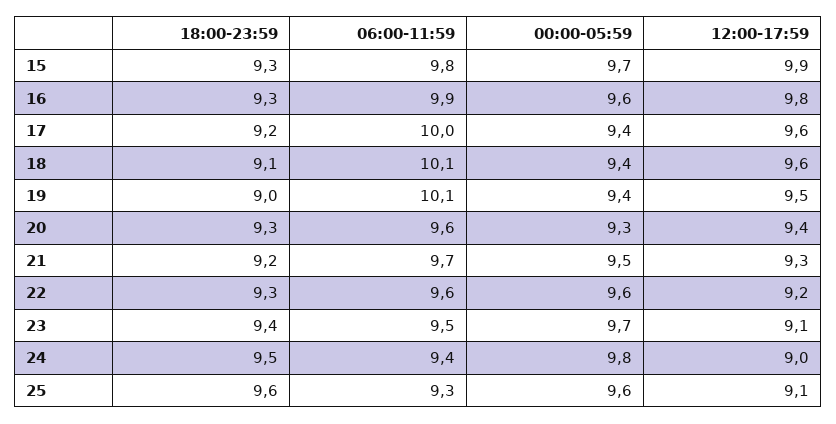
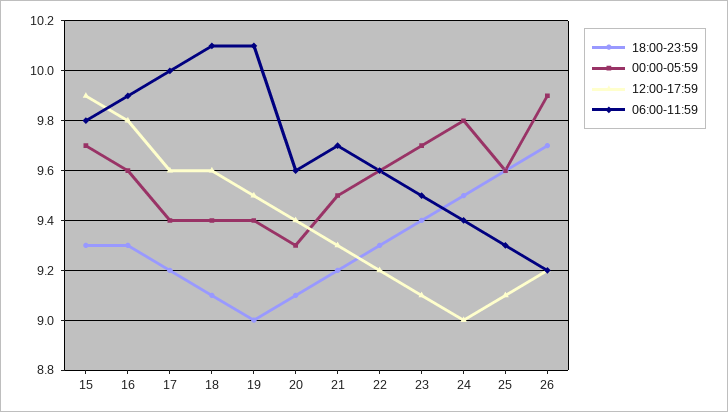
  {
    "18:00-23:59": {
      "15": 9.3,
      "16": 9.3,
      "17": 9.2,
      "18": 9.1,
      "19": 9,
-     "20": 9.3,
+     "20": 9.1,
      "21": 9.2,
      "22": 9.3,
      "23": 9.4,
      "24": 9.5,
-     "25": 9.6
+     "25": 9.6,
+     "26": 9.7
    },
    "06:00-11:59": {
      "15": 9.8,
      "16": 9.9,
      "17": 10,
      "18": 10.1,
      "19": 10.1,
      "20": 9.6,
      "21": 9.7,
      "22": 9.6,
      "23": 9.5,
      "24": 9.4,
-     "25": 9.3
+     "25": 9.3,
+     "26": 9.2
    },
    "00:00-05:59": {
      "15": 9.7,
      "16": 9.6,
      "17": 9.4,
      "18": 9.4,
      "19": 9.4,
      "20": 9.3,
      "21": 9.5,
      "22": 9.6,
      "23": 9.7,
      "24": 9.8,
-     "25": 9.6
+     "25": 9.6,
+     "26": 9.9
    },
    "12:00-17:59": {
      "15": 9.9,
      "16": 9.8,
      "17": 9.6,
      "18": 9.6,
      "19": 9.5,
      "20": 9.4,
      "21": 9.3,
      "22": 9.2,
      "23": 9.1,
      "24": 9,
-     "25": 9.1
+     "25": 9.1,
+     "26": 9.2
    }
  }

